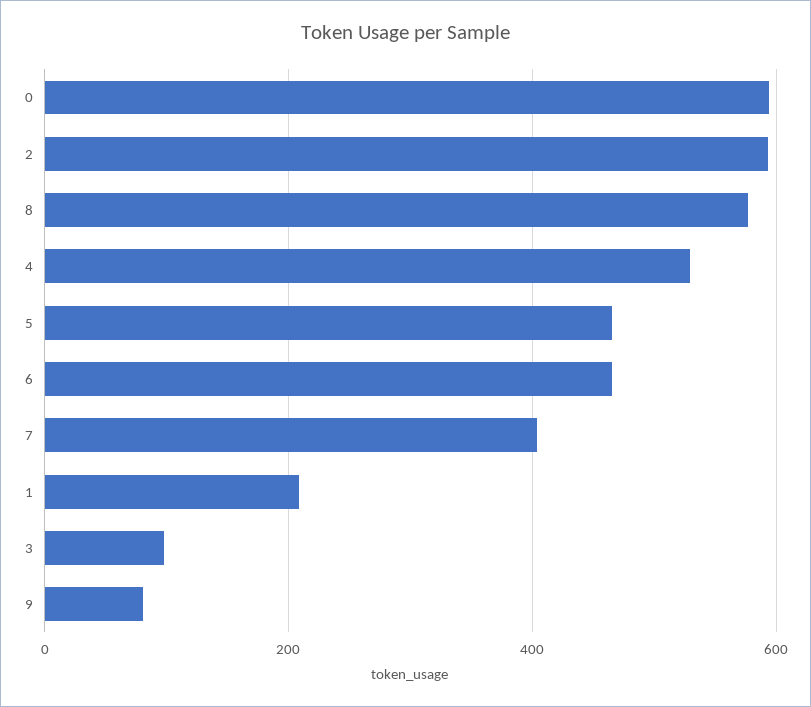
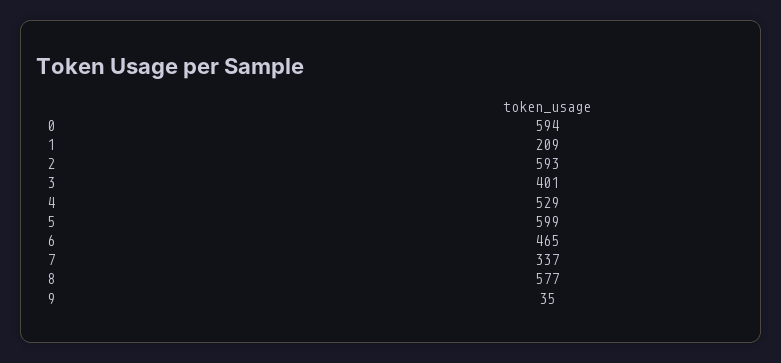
  {
    "0": 594,
    "2": 593,
    "8": 577,
    "4": 529,
-   "5": 460,
+   "5": 599,
    "6": 465,
-   "7": 400,
+   "7": 337,
    "1": 209,
-   "3": 100,
+   "3": 401,
-   "9": 80
+   "9": 35
  }

